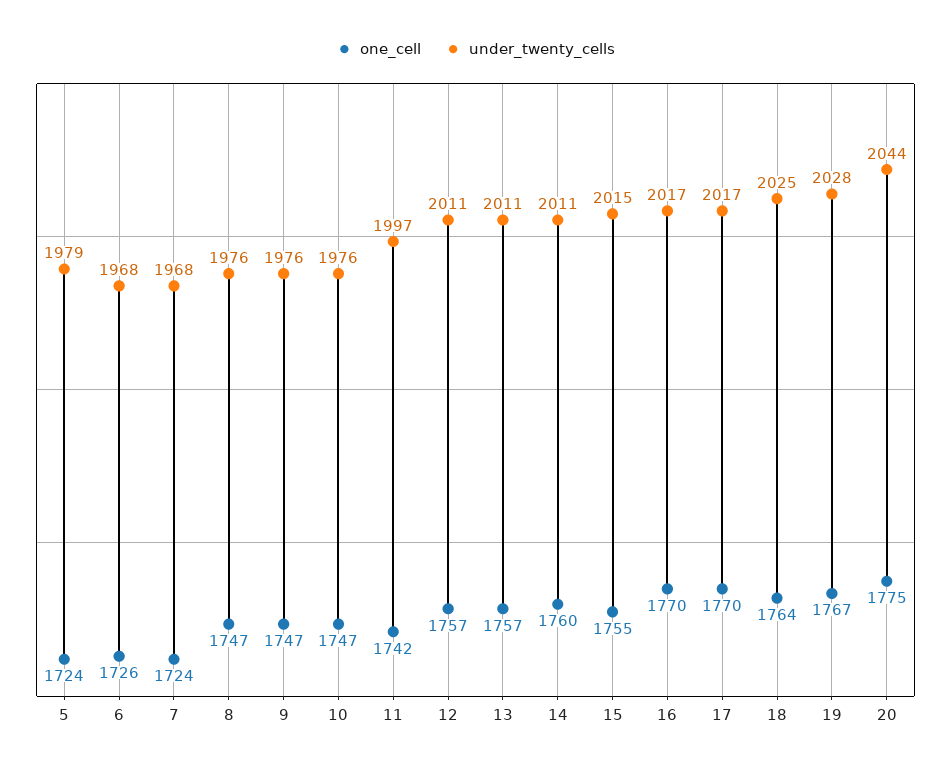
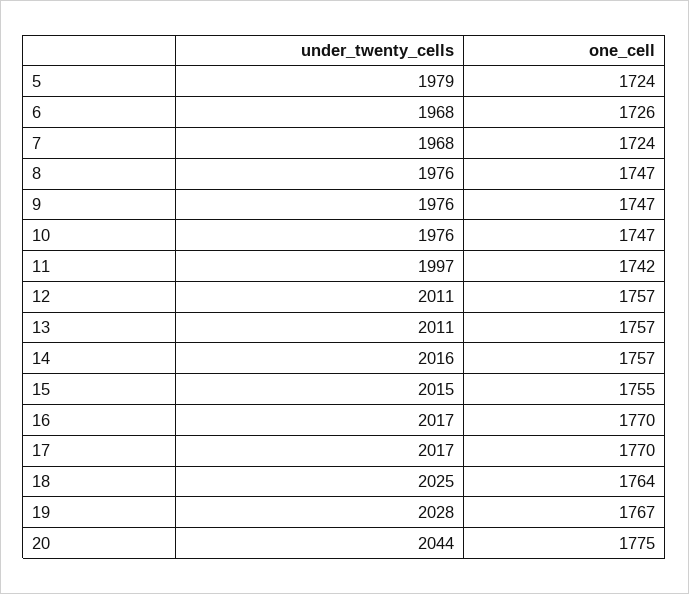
  {
    "one_cell": {
      "5": 1724,
      "6": 1726,
      "7": 1724,
      "8": 1747,
      "9": 1747,
      "10": 1747,
      "11": 1742,
      "12": 1757,
      "13": 1757,
-     "14": 1760,
+     "14": 1757,
      "15": 1755,
      "16": 1770,
      "17": 1770,
      "18": 1764,
      "19": 1767,
      "20": 1775
    },
    "under_twenty_cells": {
      "5": 1979,
      "6": 1968,
      "7": 1968,
      "8": 1976,
      "9": 1976,
      "10": 1976,
      "11": 1997,
      "12": 2011,
      "13": 2011,
-     "14": 2011,
+     "14": 2016,
      "15": 2015,
      "16": 2017,
      "17": 2017,
      "18": 2025,
      "19": 2028,
      "20": 2044
    }
  }

